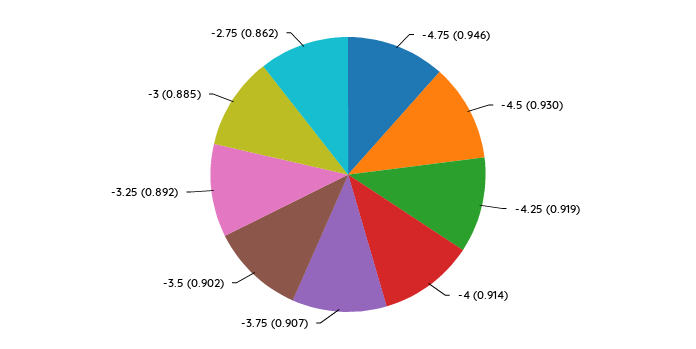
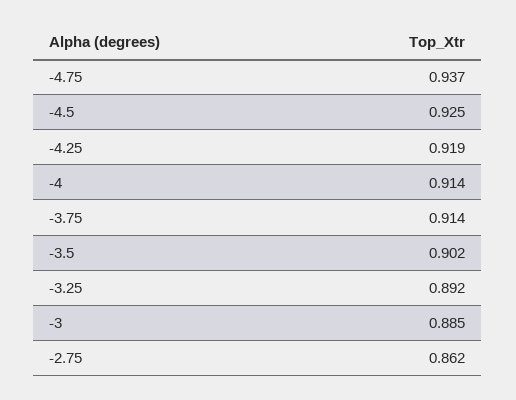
  {
-   "-4.75": 0.946,
+   "-4.75": 0.937,
-   "-4.5": 0.93,
+   "-4.5": 0.925,
    "-4.25": 0.919,
    "-4": 0.914,
-   "-3.75": 0.907,
+   "-3.75": 0.914,
    "-3.5": 0.902,
    "-3.25": 0.892,
    "-3": 0.885,
    "-2.75": 0.862
  }

